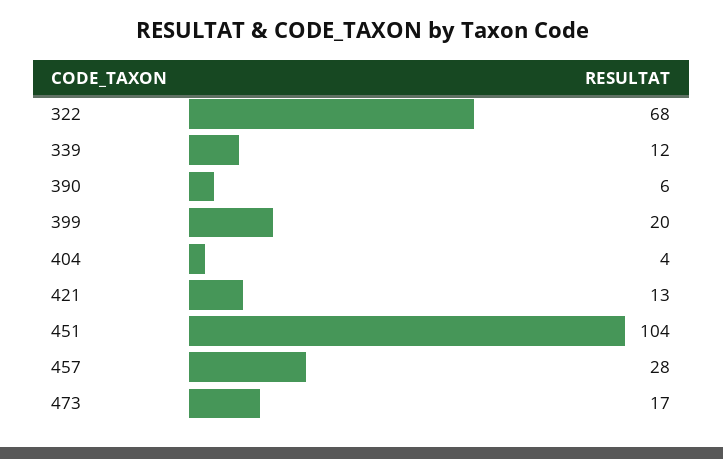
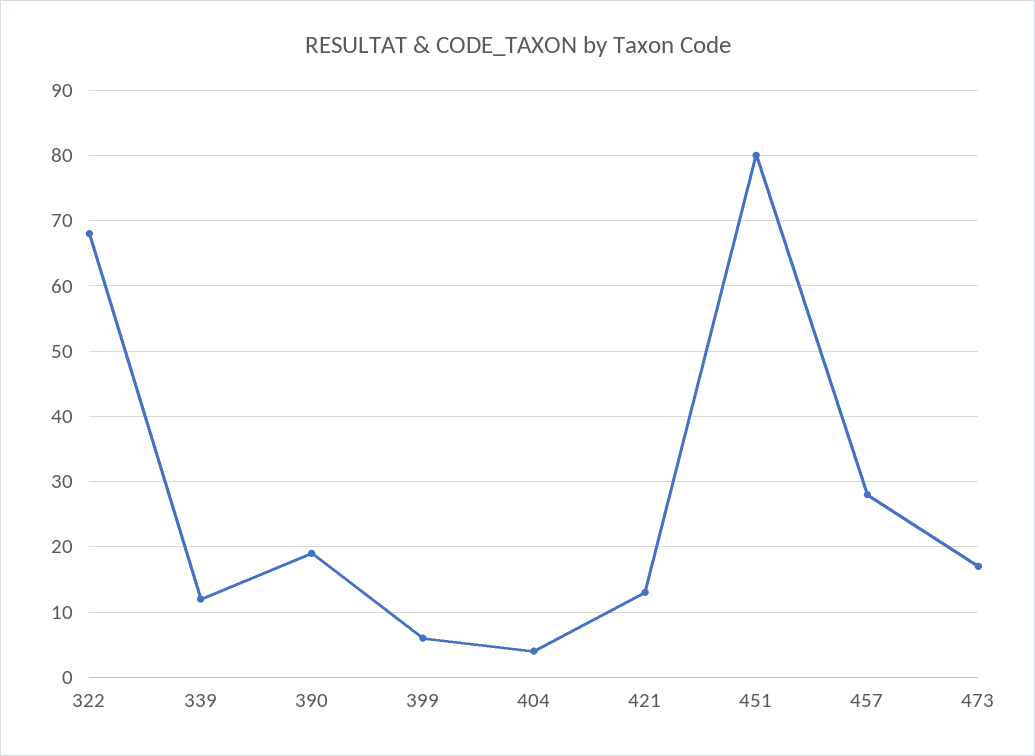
  {
    "322": 68,
    "339": 12,
-   "390": 6,
+   "390": 19,
-   "399": 20,
+   "399": 6,
    "404": 4,
    "421": 13,
-   "451": 104,
+   "451": 80,
    "457": 28,
    "473": 17
  }

